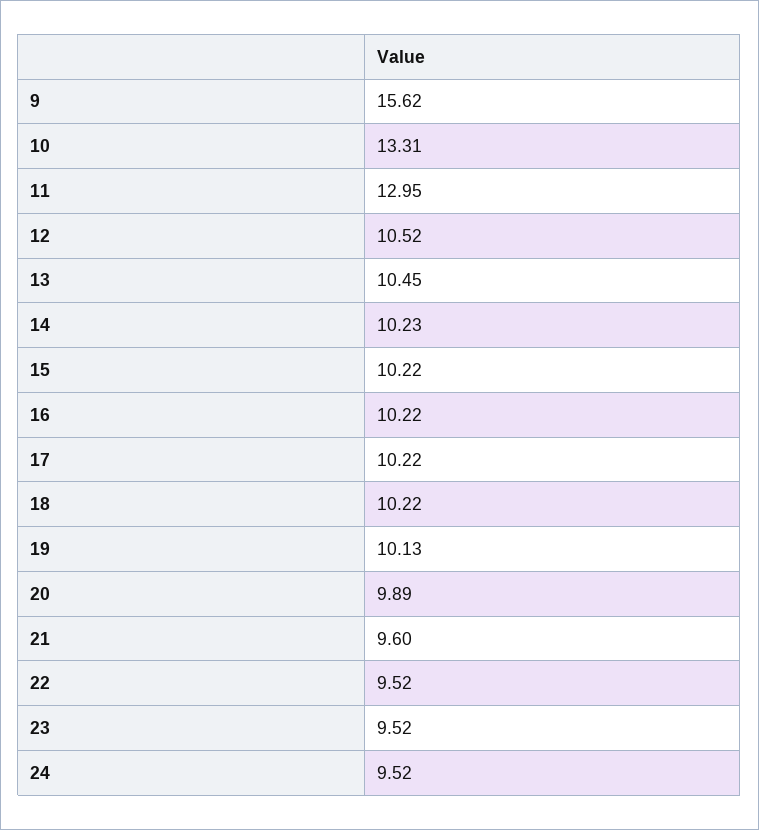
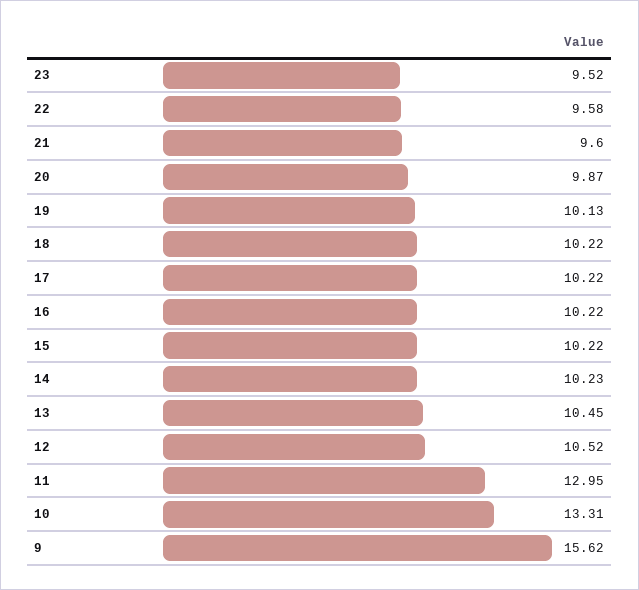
  {
    "9": 15.62,
    "10": 13.31,
    "11": 12.95,
    "12": 10.52,
    "13": 10.45,
    "14": 10.23,
    "15": 10.22,
    "16": 10.22,
    "17": 10.22,
    "18": 10.22,
    "19": 10.13,
-   "20": 9.89,
+   "20": 9.87,
    "21": 9.6,
-   "22": 9.52,
+   "22": 9.58,
-   "23": 9.52,
+   "23": 9.52
-   "24": 9.52
  }

